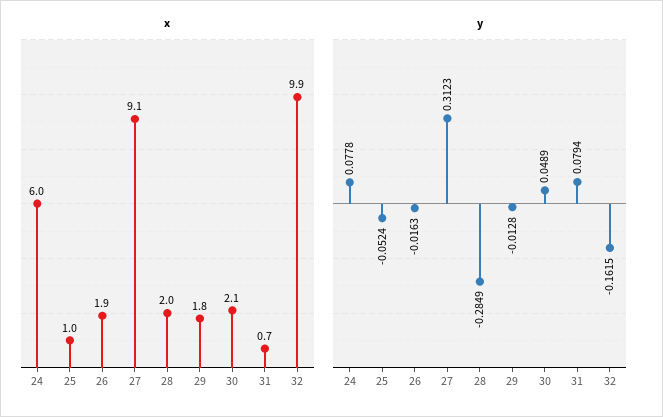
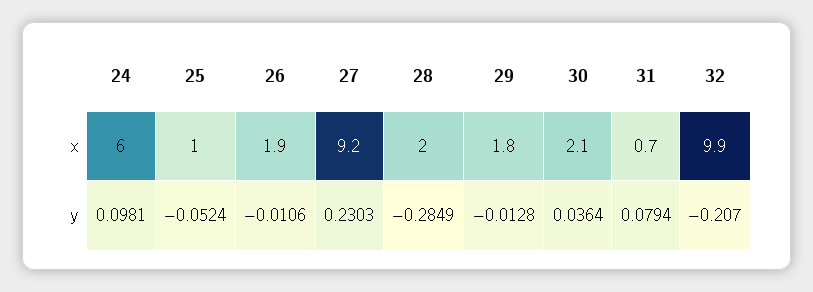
  {
    "x": {
      "24": 6,
      "25": 1,
      "26": 1.9,
-     "27": 9.1,
+     "27": 9.2,
      "28": 2,
      "29": 1.8,
      "30": 2.1,
      "31": 0.7,
      "32": 9.9
    },
    "y": {
-     "24": 0.0778,
+     "24": 0.0981,
      "25": -0.0524,
-     "26": -0.0163,
+     "26": -0.0106,
-     "27": 0.3123,
+     "27": 0.2303,
      "28": -0.2849,
      "29": -0.0128,
-     "30": 0.0489,
+     "30": 0.0364,
      "31": 0.0794,
-     "32": -0.1615
+     "32": -0.207
    }
  }

